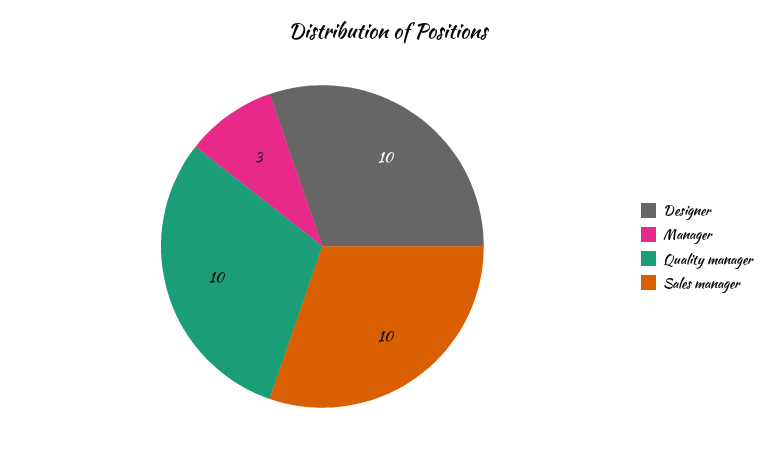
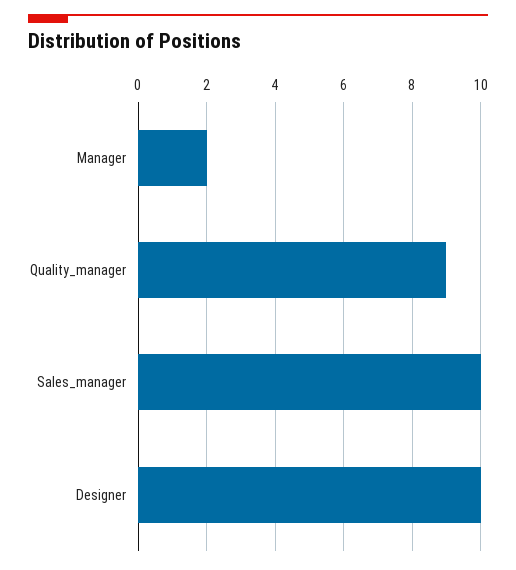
  {
    "Designer": 10,
-   "Manager": 3,
+   "Manager": 2,
-   "Quality manager": 10,
+   "Quality manager": 9,
    "Sales manager": 10
  }

